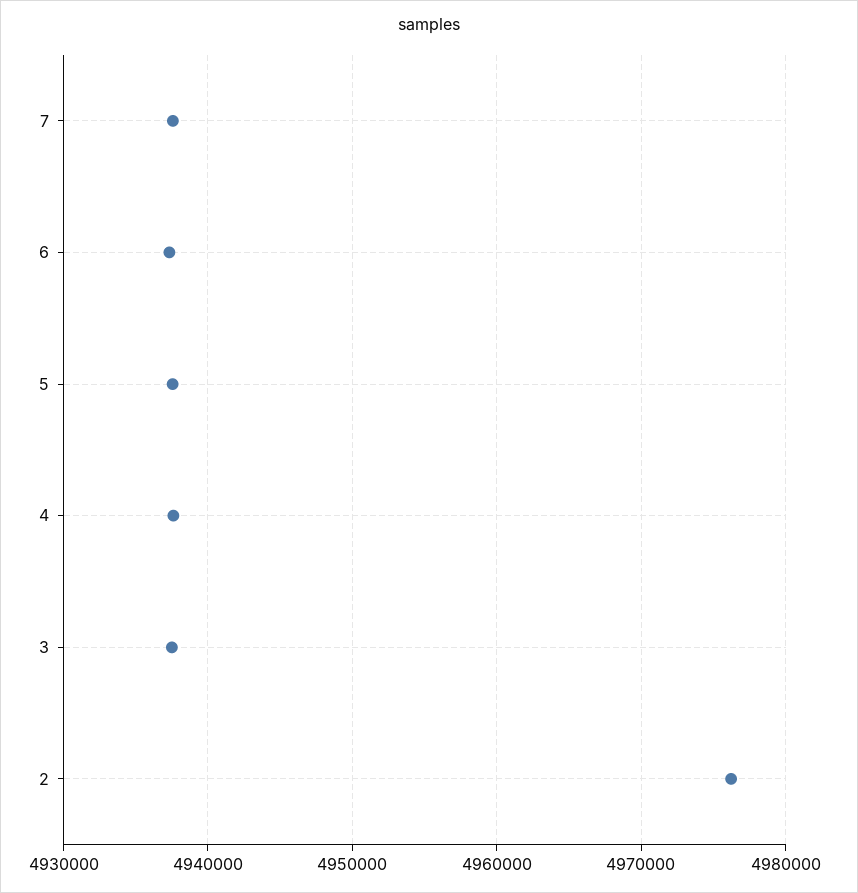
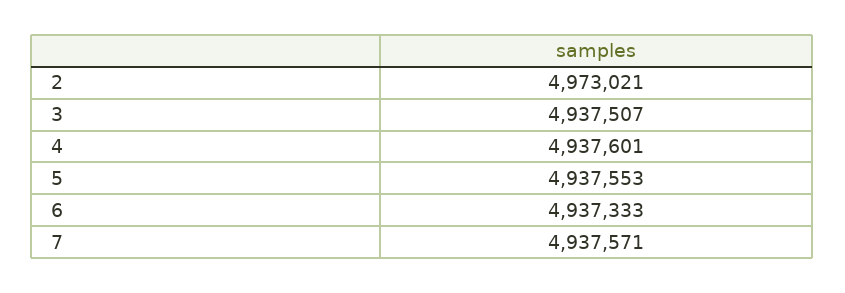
  {
    "7": 4937571,
    "6": 4937333,
    "5": 4937553,
    "4": 4937601,
    "3": 4937507,
-   "2": 4976000
+   "2": 4973021
  }

